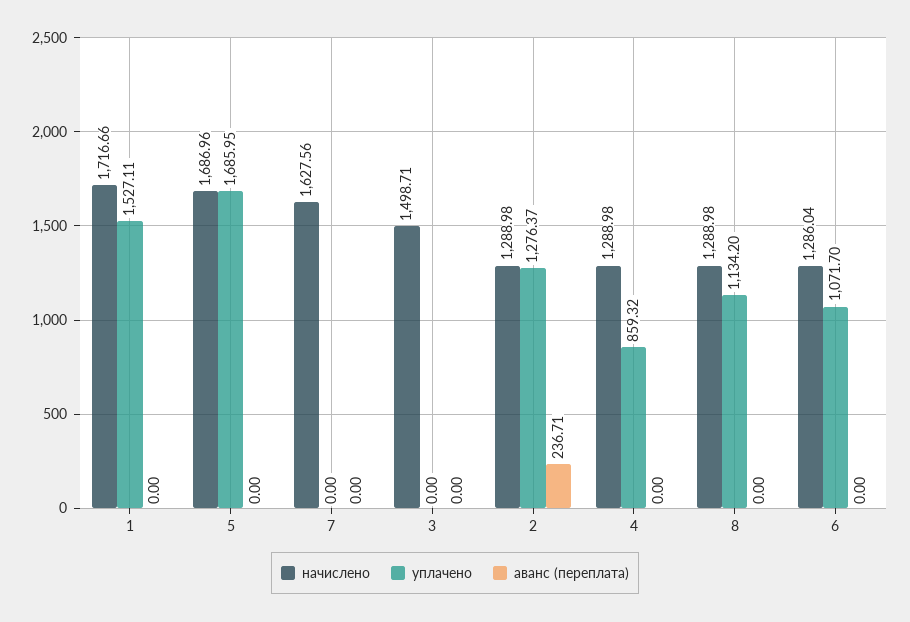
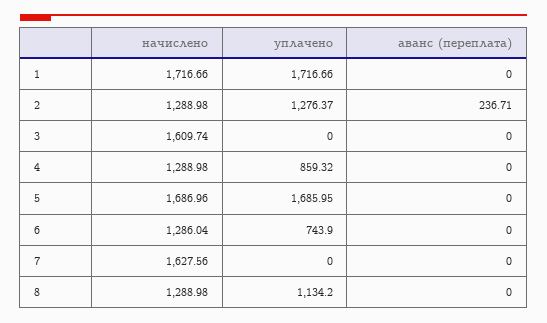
  {
    "начислено": {
      "1": 1716.66,
      "5": 1686.96,
      "7": 1627.56,
-     "3": 1498.71,
+     "3": 1609.74,
      "2": 1288.98,
      "4": 1288.98,
      "8": 1288.98,
      "6": 1286.04
    },
    "уплачено": {
-     "1": 1527.11,
+     "1": 1716.66,
      "5": 1685.95,
      "7": 0,
      "3": 0,
      "2": 1276.37,
      "4": 859.32,
      "8": 1134.2,
-     "6": 1071.7
+     "6": 743.9
    },
    "аванс (переплата)": {
      "1": 0,
      "5": 0,
      "7": 0,
      "3": 0,
      "2": 236.71,
      "4": 0,
      "8": 0,
      "6": 0
    }
  }

